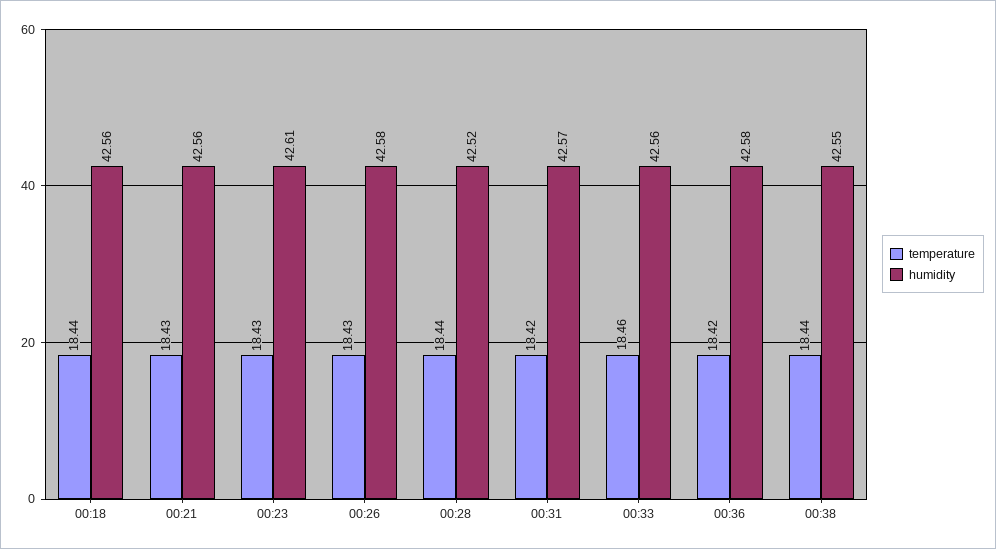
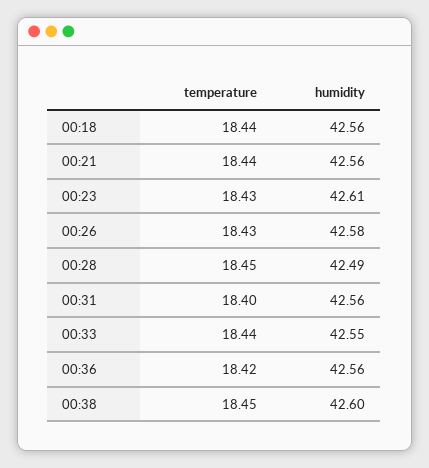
  {
    "temperature": {
      "00:18": 18.44,
-     "00:21": 18.43,
+     "00:21": 18.44,
      "00:23": 18.43,
      "00:26": 18.43,
-     "00:28": 18.44,
+     "00:28": 18.45,
-     "00:31": 18.42,
+     "00:31": 18.4,
-     "00:33": 18.46,
+     "00:33": 18.44,
      "00:36": 18.42,
-     "00:38": 18.44
+     "00:38": 18.45
    },
    "humidity": {
      "00:18": 42.56,
      "00:21": 42.56,
      "00:23": 42.61,
      "00:26": 42.58,
-     "00:28": 42.52,
+     "00:28": 42.49,
-     "00:31": 42.57,
+     "00:31": 42.56,
-     "00:33": 42.56,
+     "00:33": 42.55,
-     "00:36": 42.58,
+     "00:36": 42.56,
-     "00:38": 42.55
+     "00:38": 42.6
    }
  }

